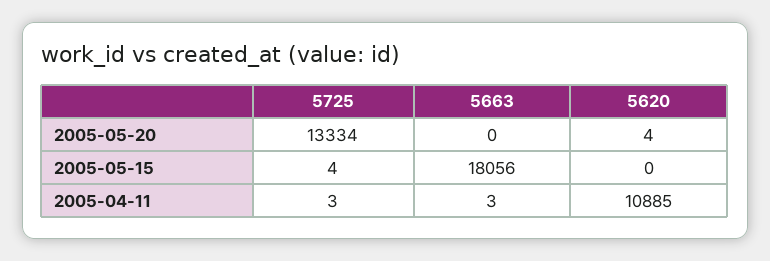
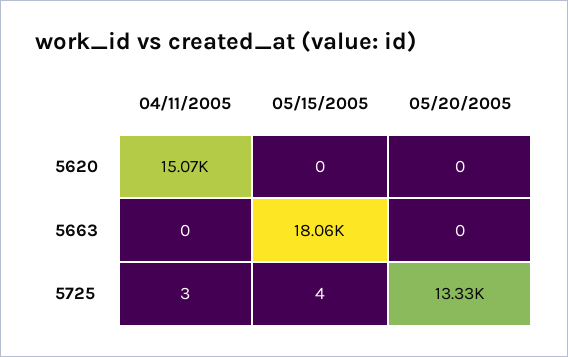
  {
    "5725": {
      "2005-05-20": 13334,
      "2005-05-15": 4,
      "2005-04-11": 3
    },
    "5663": {
      "2005-05-20": 0,
      "2005-05-15": 18056,
-     "2005-04-11": 3
+     "2005-04-11": 0
    },
    "5620": {
-     "2005-05-20": 4,
+     "2005-05-20": 0,
      "2005-05-15": 0,
-     "2005-04-11": 10885
+     "2005-04-11": 15070
    }
  }

